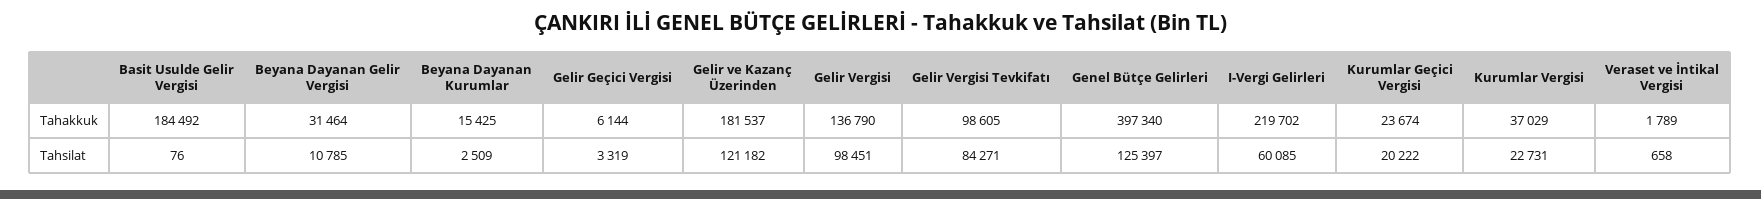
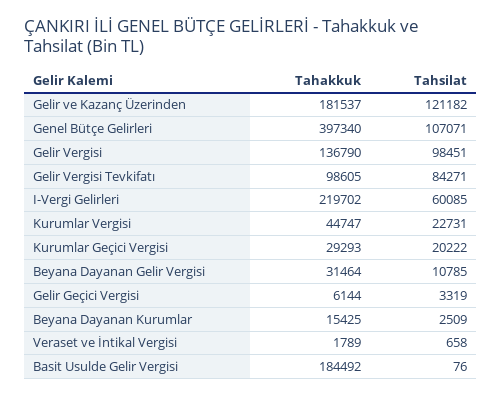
  {
    "Basit Usulde Gelir Vergisi": {
      "Tahakkuk": 184492,
      "Tahsilat": 76
    },
    "Beyana Dayanan Gelir Vergisi": {
      "Tahakkuk": 31464,
      "Tahsilat": 10785
    },
    "Beyana Dayanan Kurumlar": {
      "Tahakkuk": 15425,
      "Tahsilat": 2509
    },
    "Gelir Geçici Vergisi": {
      "Tahakkuk": 6144,
      "Tahsilat": 3319
    },
    "Gelir ve Kazanç Üzerinden": {
      "Tahakkuk": 181537,
      "Tahsilat": 121182
    },
    "Gelir Vergisi": {
      "Tahakkuk": 136790,
      "Tahsilat": 98451
    },
    "Gelir Vergisi Tevkifatı": {
      "Tahakkuk": 98605,
      "Tahsilat": 84271
    },
    "Genel Bütçe Gelirleri": {
      "Tahakkuk": 397340,
-     "Tahsilat": 125397
+     "Tahsilat": 107071
    },
    "I-Vergi Gelirleri": {
      "Tahakkuk": 219702,
      "Tahsilat": 60085
    },
    "Kurumlar Geçici Vergisi": {
-     "Tahakkuk": 23674,
+     "Tahakkuk": 29293,
      "Tahsilat": 20222
    },
    "Kurumlar Vergisi": {
-     "Tahakkuk": 37029,
+     "Tahakkuk": 44747,
      "Tahsilat": 22731
    },
    "Veraset ve İntikal Vergisi": {
      "Tahakkuk": 1789,
      "Tahsilat": 658
    }
  }

